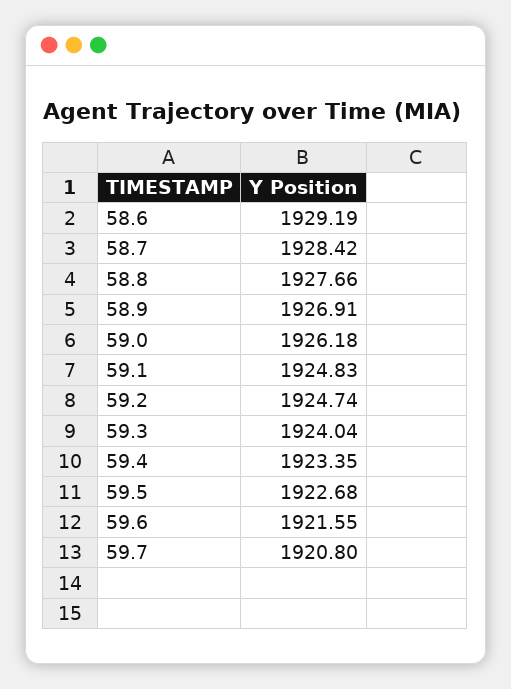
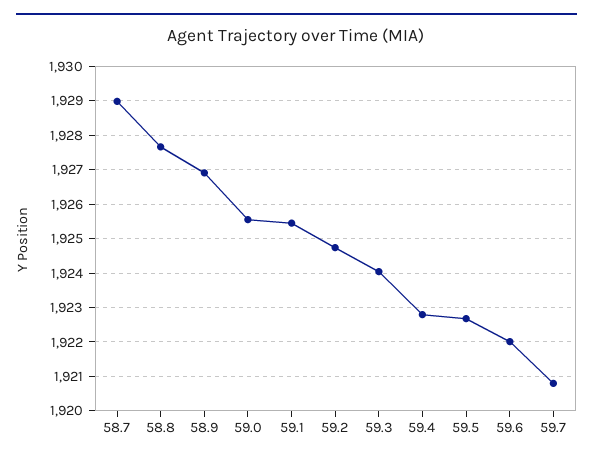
  {
-   "58.6": 1929.19,
-   "58.7": 1928.42,
+   "58.7": 1929,
    "58.8": 1927.66,
    "58.9": 1926.91,
-   "59.0": 1926.18,
+   "59.0": 1925.6,
-   "59.1": 1924.83,
+   "59.1": 1925.4,
    "59.2": 1924.74,
    "59.3": 1924.04,
-   "59.4": 1923.35,
+   "59.4": 1922.8,
    "59.5": 1922.68,
-   "59.6": 1921.55,
+   "59.6": 1922,
    "59.7": 1920.8
  }

